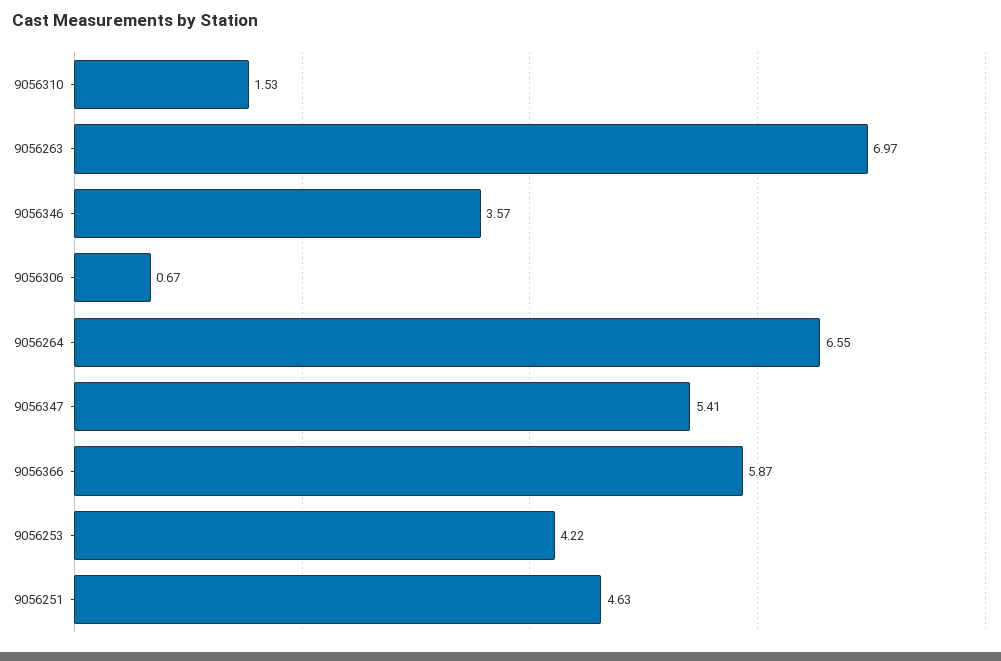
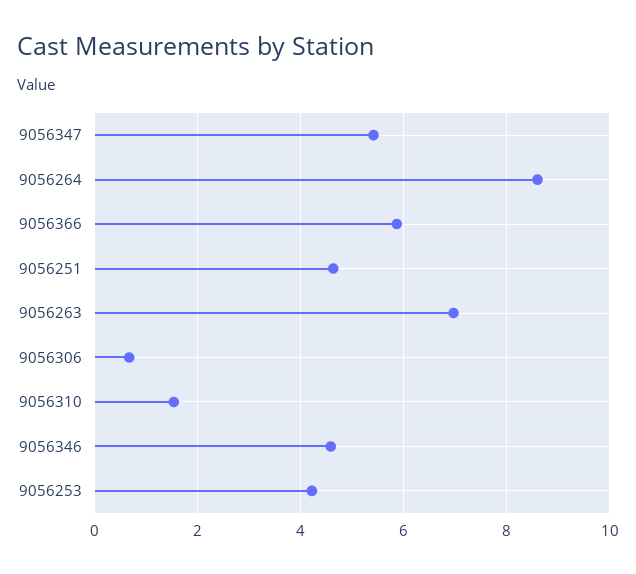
  {
    "9056310": 1.53,
    "9056263": 6.97,
-   "9056346": 3.57,
+   "9056346": 4.6,
    "9056306": 0.67,
-   "9056264": 6.55,
+   "9056264": 8.6,
    "9056347": 5.41,
    "9056366": 5.87,
    "9056253": 4.22,
    "9056251": 4.63
  }

